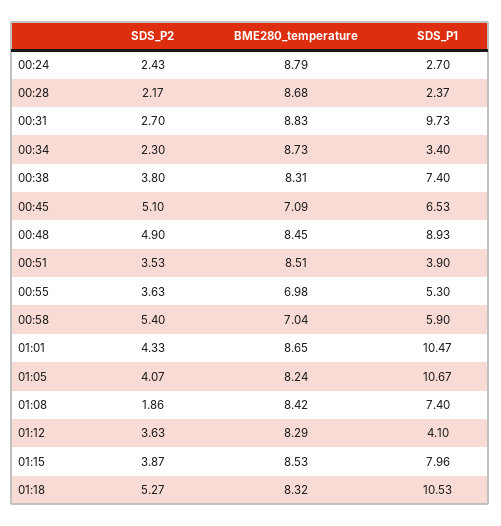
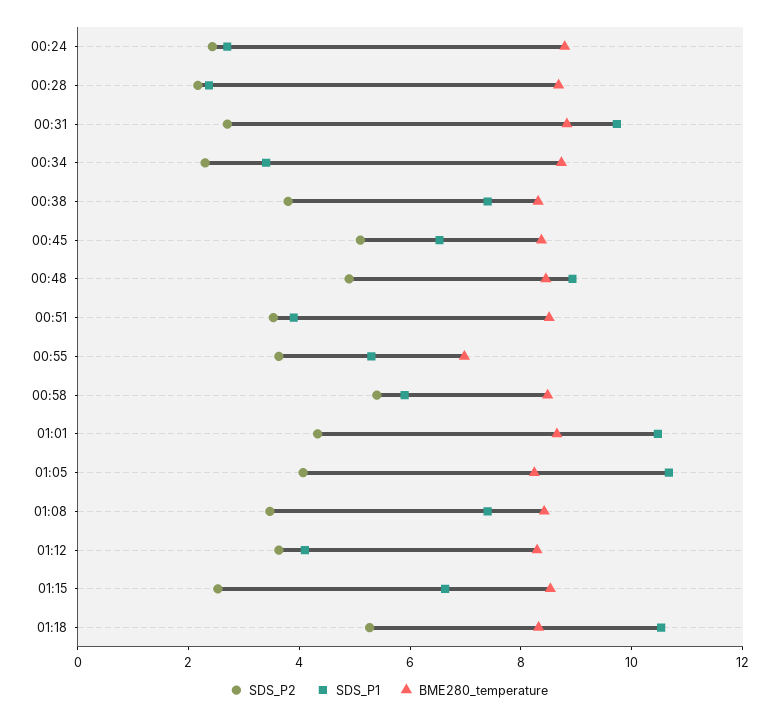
  {
    "SDS_P2": {
      "00:24": 2.43,
      "00:28": 2.17,
      "00:31": 2.7,
      "00:34": 2.3,
      "00:38": 3.8,
      "00:45": 5.1,
      "00:48": 4.9,
      "00:51": 3.53,
      "00:55": 3.63,
      "00:58": 5.4,
      "01:01": 4.33,
      "01:05": 4.07,
-     "01:08": 1.86,
+     "01:08": 3.5,
      "01:12": 3.63,
-     "01:15": 3.87,
+     "01:15": 2.5,
      "01:18": 5.27
    },
    "BME280_temperature": {
      "00:24": 8.79,
      "00:28": 8.68,
      "00:31": 8.83,
      "00:34": 8.73,
      "00:38": 8.31,
-     "00:45": 7.09,
+     "00:45": 8.5,
      "00:48": 8.45,
      "00:51": 8.51,
      "00:55": 6.98,
-     "00:58": 7.04,
+     "00:58": 8.5,
      "01:01": 8.65,
      "01:05": 8.24,
      "01:08": 8.42,
      "01:12": 8.29,
      "01:15": 8.53,
      "01:18": 8.32
    },
    "SDS_P1": {
      "00:24": 2.7,
      "00:28": 2.37,
      "00:31": 9.73,
      "00:34": 3.4,
      "00:38": 7.4,
      "00:45": 6.53,
      "00:48": 8.93,
      "00:51": 3.9,
      "00:55": 5.3,
      "00:58": 5.9,
      "01:01": 10.47,
      "01:05": 10.67,
      "01:08": 7.4,
      "01:12": 4.1,
-     "01:15": 7.96,
+     "01:15": 6.5,
      "01:18": 10.53
    }
  }

